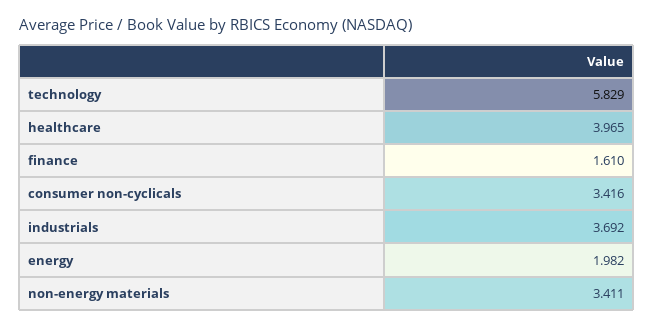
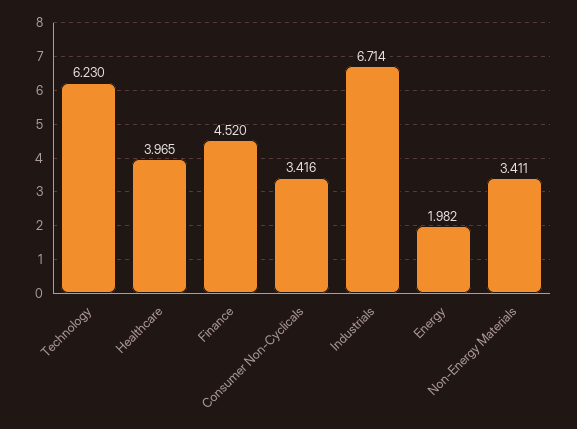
  {
-   "technology": 5.829,
+   "technology": 6.23,
    "healthcare": 3.965,
-   "finance": 1.61,
+   "finance": 4.52,
    "consumer non-cyclicals": 3.416,
-   "industrials": 3.692,
+   "industrials": 6.714,
    "energy": 1.982,
    "non-energy materials": 3.411
  }

